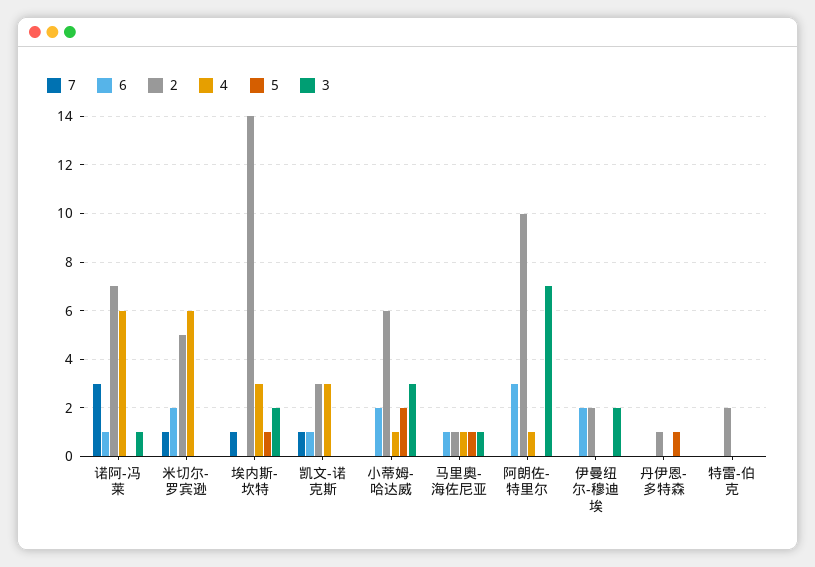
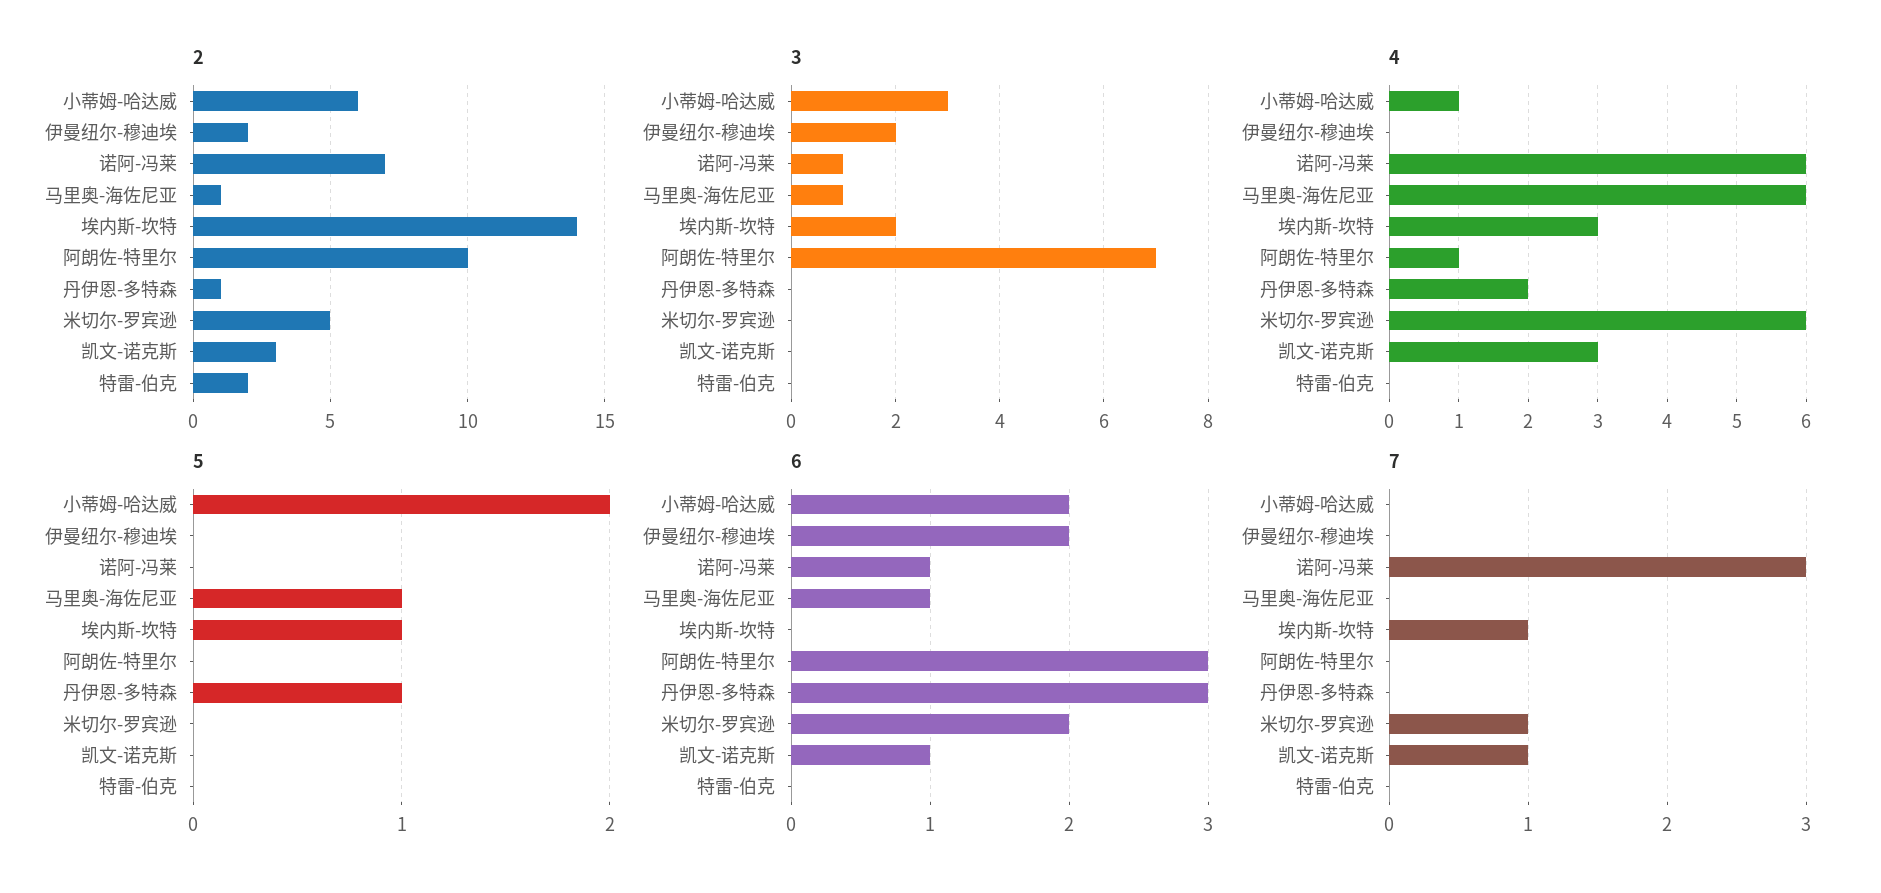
  {
    "7": {
      "诺阿-冯莱": 3,
      "米切尔-罗宾逊": 1,
      "埃内斯-坎特": 1,
      "凯文-诺克斯": 1,
      "小蒂姆-哈达威": 0,
      "马里奥-海佐尼亚": 0,
      "阿朗佐-特里尔": 0,
      "伊曼纽尔-穆迪埃": 0,
      "丹伊恩-多特森": 0,
      "特雷-伯克": 0
    },
    "6": {
      "诺阿-冯莱": 1,
      "米切尔-罗宾逊": 2,
      "埃内斯-坎特": 0,
      "凯文-诺克斯": 1,
      "小蒂姆-哈达威": 2,
      "马里奥-海佐尼亚": 1,
      "阿朗佐-特里尔": 3,
      "伊曼纽尔-穆迪埃": 2,
-     "丹伊恩-多特森": 0,
+     "丹伊恩-多特森": 3,
      "特雷-伯克": 0
    },
    "2": {
      "诺阿-冯莱": 7,
      "米切尔-罗宾逊": 5,
      "埃内斯-坎特": 14,
      "凯文-诺克斯": 3,
      "小蒂姆-哈达威": 6,
      "马里奥-海佐尼亚": 1,
      "阿朗佐-特里尔": 10,
      "伊曼纽尔-穆迪埃": 2,
      "丹伊恩-多特森": 1,
      "特雷-伯克": 2
    },
    "4": {
      "诺阿-冯莱": 6,
      "米切尔-罗宾逊": 6,
      "埃内斯-坎特": 3,
      "凯文-诺克斯": 3,
      "小蒂姆-哈达威": 1,
-     "马里奥-海佐尼亚": 1,
+     "马里奥-海佐尼亚": 6,
      "阿朗佐-特里尔": 1,
      "伊曼纽尔-穆迪埃": 0,
-     "丹伊恩-多特森": 0,
+     "丹伊恩-多特森": 2,
      "特雷-伯克": 0
    },
    "5": {
      "诺阿-冯莱": 0,
      "米切尔-罗宾逊": 0,
      "埃内斯-坎特": 1,
      "凯文-诺克斯": 0,
      "小蒂姆-哈达威": 2,
      "马里奥-海佐尼亚": 1,
      "阿朗佐-特里尔": 0,
      "伊曼纽尔-穆迪埃": 0,
      "丹伊恩-多特森": 1,
      "特雷-伯克": 0
    },
    "3": {
      "诺阿-冯莱": 1,
      "米切尔-罗宾逊": 0,
      "埃内斯-坎特": 2,
      "凯文-诺克斯": 0,
      "小蒂姆-哈达威": 3,
      "马里奥-海佐尼亚": 1,
      "阿朗佐-特里尔": 7,
      "伊曼纽尔-穆迪埃": 2,
      "丹伊恩-多特森": 0,
      "特雷-伯克": 0
    }
  }

